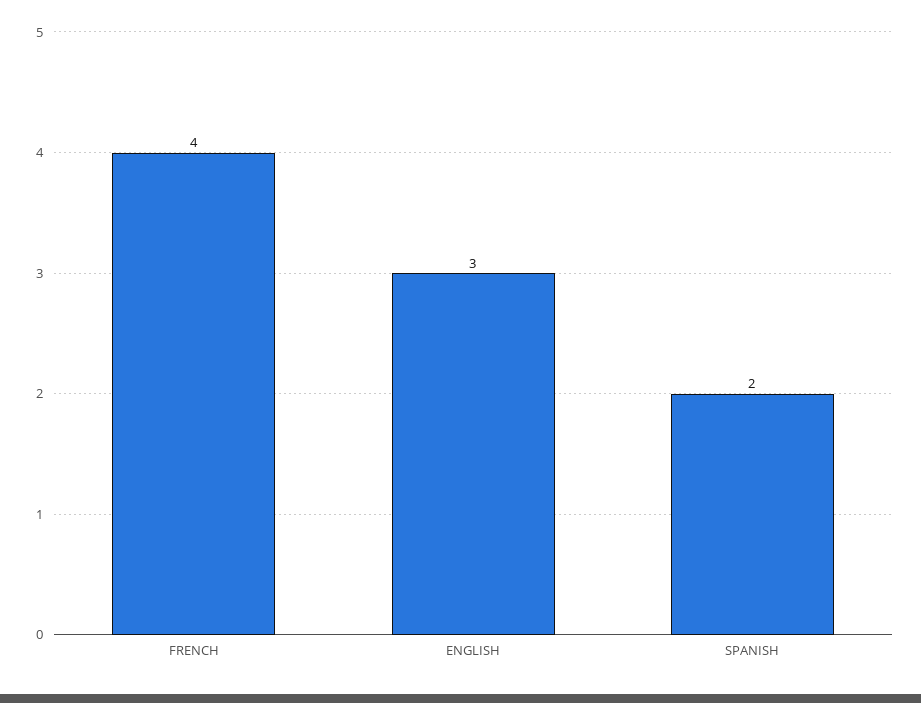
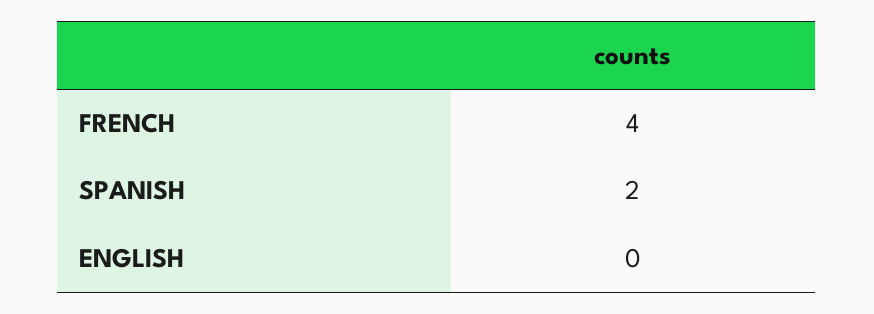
  {
    "FRENCH": 4,
-   "ENGLISH": 3,
+   "ENGLISH": 0,
    "SPANISH": 2
  }

